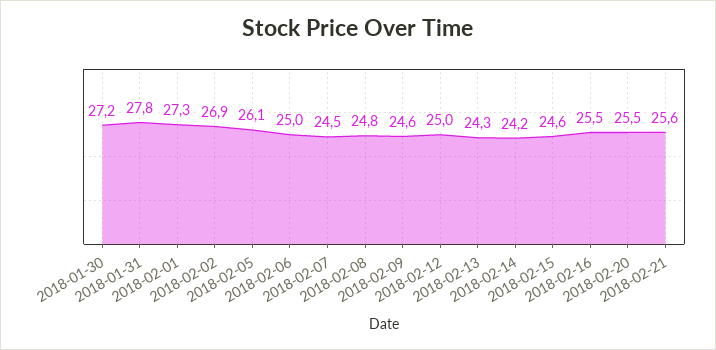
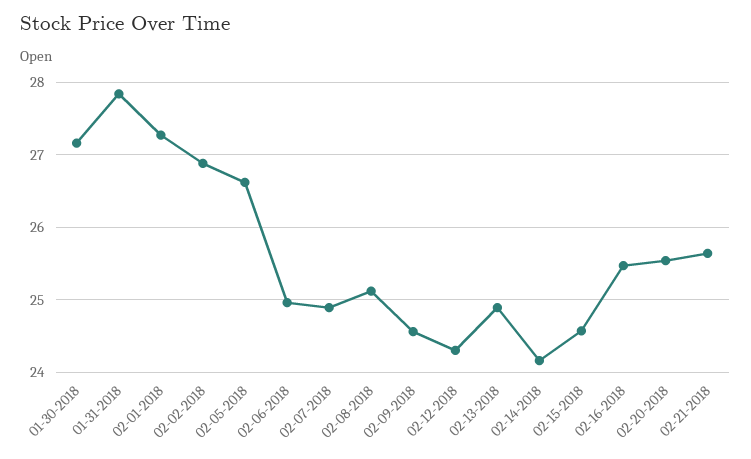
  {
    "2018-01-30": 27.2,
    "2018-01-31": 27.8,
    "2018-02-01": 27.3,
    "2018-02-02": 26.9,
-   "2018-02-05": 26.1,
+   "2018-02-05": 26.6,
    "2018-02-06": 25,
-   "2018-02-07": 24.5,
+   "2018-02-07": 24.9,
-   "2018-02-08": 24.8,
+   "2018-02-08": 25.1,
    "2018-02-09": 24.6,
-   "2018-02-12": 25,
+   "2018-02-12": 24.3,
-   "2018-02-13": 24.3,
+   "2018-02-13": 24.9,
    "2018-02-14": 24.2,
    "2018-02-15": 24.6,
    "2018-02-16": 25.5,
    "2018-02-20": 25.5,
    "2018-02-21": 25.6
  }

